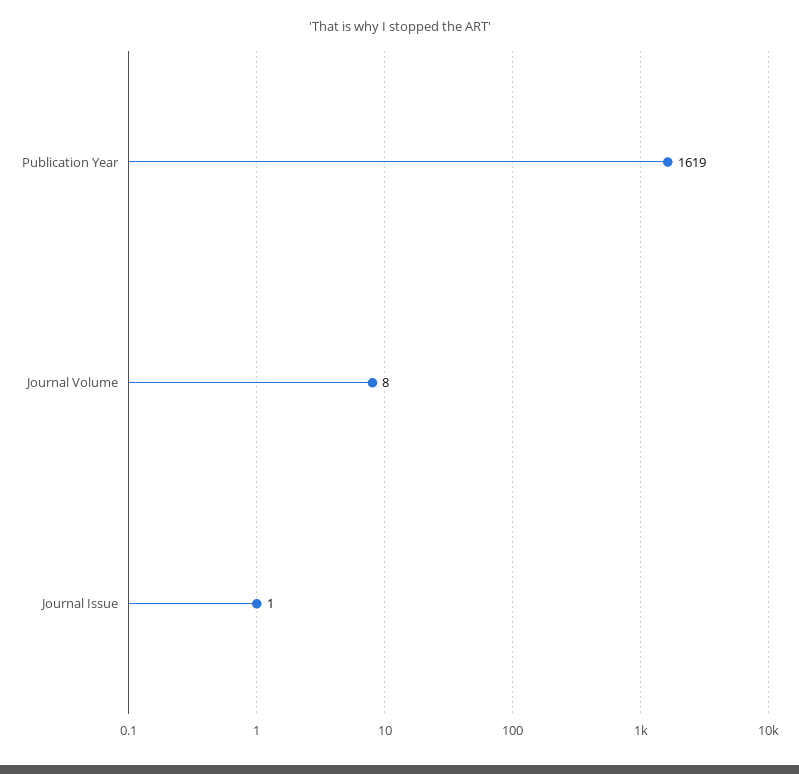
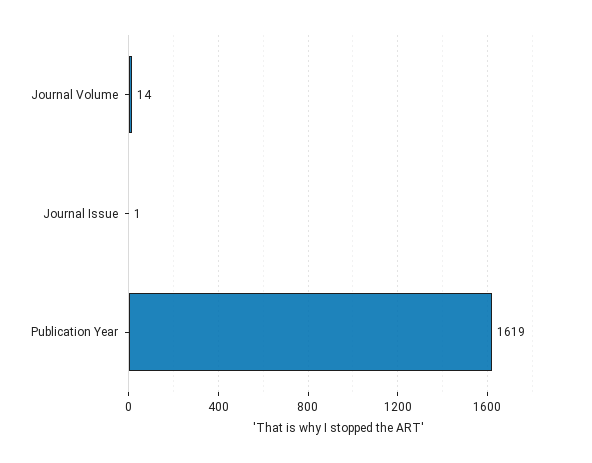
  {
    "Publication Year": 1619,
-   "Journal Volume": 8,
+   "Journal Volume": 14,
    "Journal Issue": 1
  }

